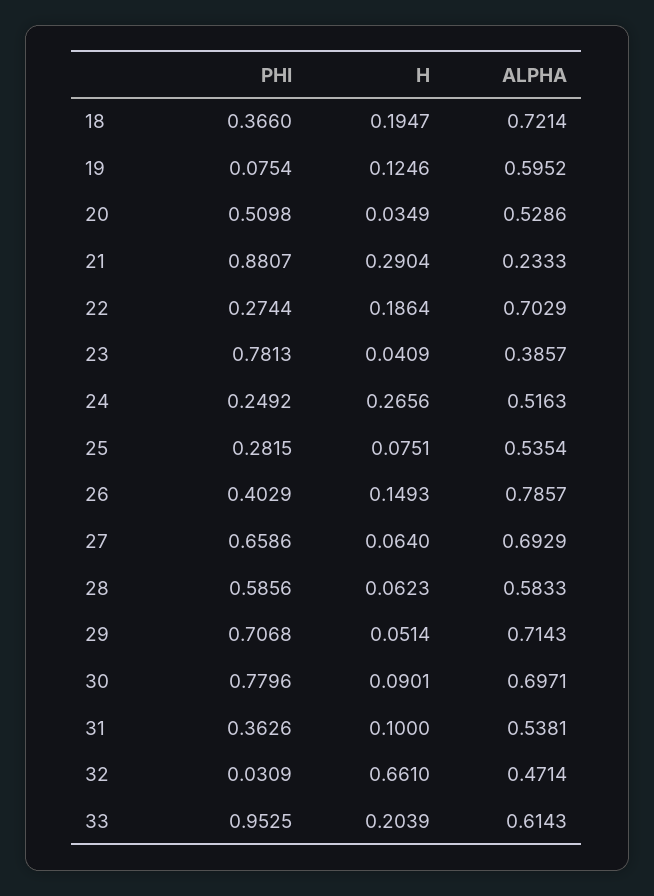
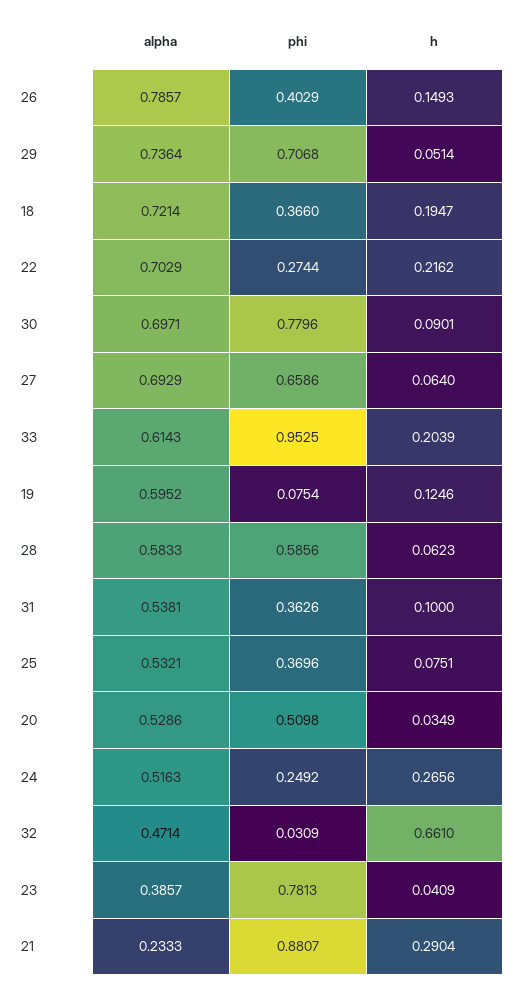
  {
    "PHI": {
      "18": 0.366,
      "19": 0.0754,
      "20": 0.5098,
      "21": 0.8807,
      "22": 0.2744,
      "23": 0.7813,
      "24": 0.2492,
-     "25": 0.2815,
+     "25": 0.3696,
      "26": 0.4029,
      "27": 0.6586,
      "28": 0.5856,
      "29": 0.7068,
      "30": 0.7796,
      "31": 0.3626,
      "32": 0.0309,
      "33": 0.9525
    },
    "H": {
      "18": 0.1947,
      "19": 0.1246,
      "20": 0.0349,
      "21": 0.2904,
-     "22": 0.1864,
+     "22": 0.2162,
      "23": 0.0409,
      "24": 0.2656,
      "25": 0.0751,
      "26": 0.1493,
      "27": 0.064,
      "28": 0.0623,
      "29": 0.0514,
      "30": 0.0901,
      "31": 0.1,
      "32": 0.661,
      "33": 0.2039
    },
    "ALPHA": {
      "18": 0.7214,
      "19": 0.5952,
      "20": 0.5286,
      "21": 0.2333,
      "22": 0.7029,
      "23": 0.3857,
      "24": 0.5163,
-     "25": 0.5354,
+     "25": 0.5321,
      "26": 0.7857,
      "27": 0.6929,
      "28": 0.5833,
-     "29": 0.7143,
+     "29": 0.7364,
      "30": 0.6971,
      "31": 0.5381,
      "32": 0.4714,
      "33": 0.6143
    }
  }

